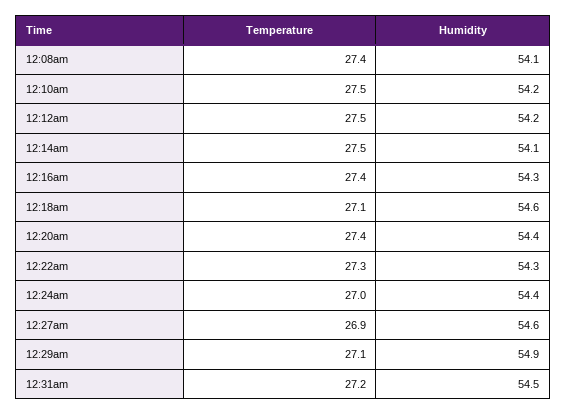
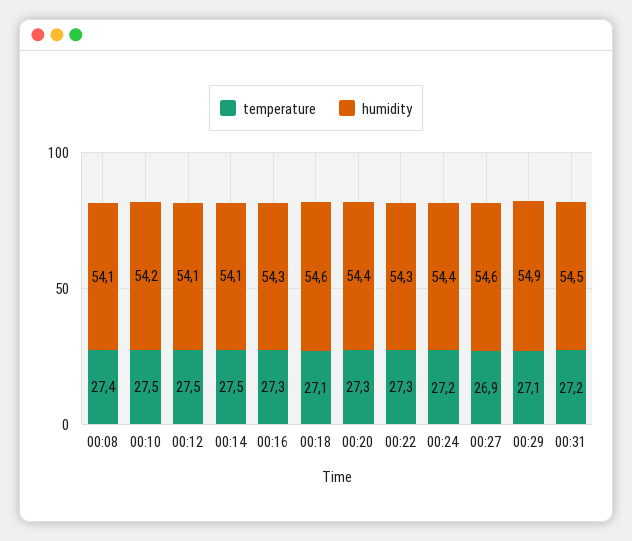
  {
    "Temperature": {
      "12:08am": 27.4,
      "12:10am": 27.5,
      "12:12am": 27.5,
      "12:14am": 27.5,
-     "12:16am": 27.4,
+     "12:16am": 27.3,
      "12:18am": 27.1,
-     "12:20am": 27.4,
+     "12:20am": 27.3,
      "12:22am": 27.3,
-     "12:24am": 27,
+     "12:24am": 27.2,
      "12:27am": 26.9,
      "12:29am": 27.1,
      "12:31am": 27.2
    },
    "Humidity": {
      "12:08am": 54.1,
      "12:10am": 54.2,
-     "12:12am": 54.2,
+     "12:12am": 54.1,
      "12:14am": 54.1,
      "12:16am": 54.3,
      "12:18am": 54.6,
      "12:20am": 54.4,
      "12:22am": 54.3,
      "12:24am": 54.4,
      "12:27am": 54.6,
      "12:29am": 54.9,
      "12:31am": 54.5
    }
  }

